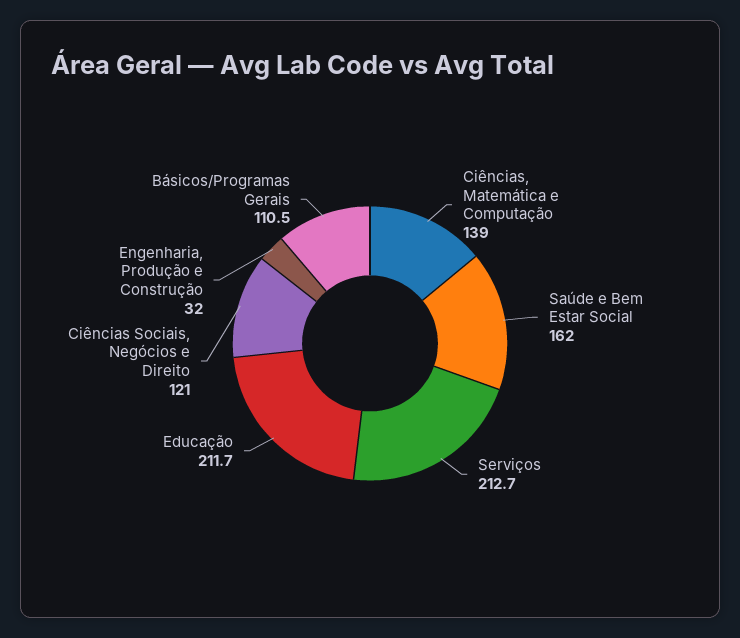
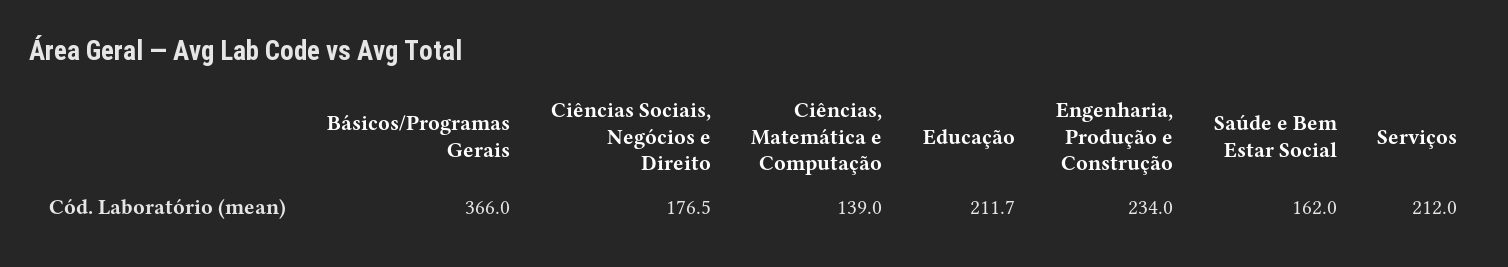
  {
    "Ciências, Matemática e Computação": 139,
    "Saúde e Bem Estar Social": 162,
-   "Serviços": 212.7,
+   "Serviços": 212,
    "Educação": 211.7,
-   "Ciências Sociais, Negócios e Direito": 121,
+   "Ciências Sociais, Negócios e Direito": 176.5,
-   "Engenharia, Produção e Construção": 32,
+   "Engenharia, Produção e Construção": 234,
-   "Básicos/Programas Gerais": 110.5
+   "Básicos/Programas Gerais": 366
  }

